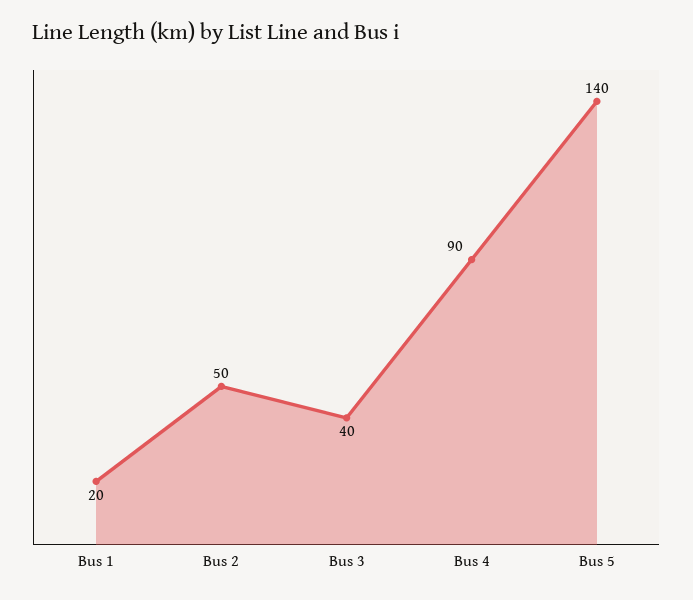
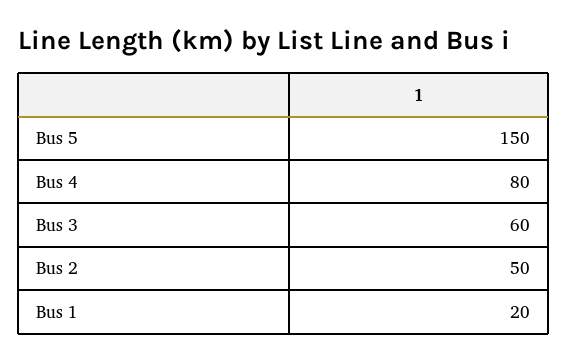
  {
    "Bus 1": 20,
    "Bus 2": 50,
-   "Bus 3": 40,
+   "Bus 3": 60,
-   "Bus 4": 90,
+   "Bus 4": 80,
-   "Bus 5": 140
+   "Bus 5": 150
  }

